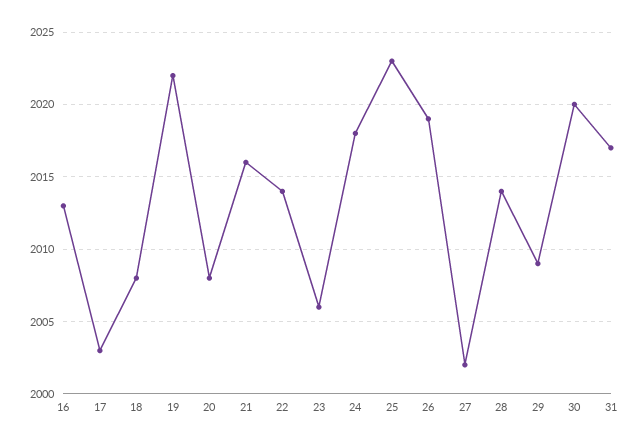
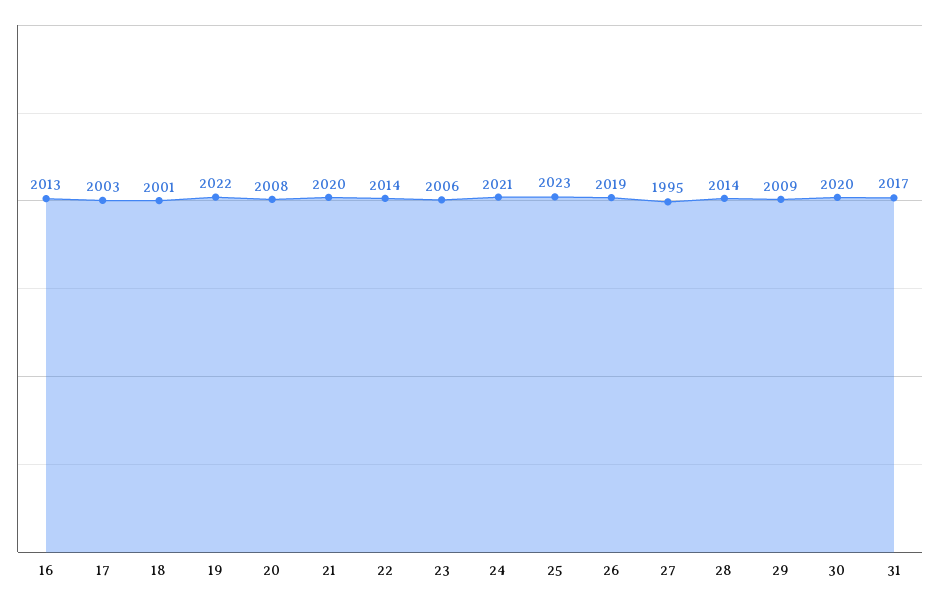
  {
    "16": 2013,
    "17": 2003,
-   "18": 2008,
+   "18": 2001,
    "19": 2022,
    "20": 2008,
-   "21": 2016,
+   "21": 2020,
    "22": 2014,
    "23": 2006,
-   "24": 2018,
+   "24": 2021,
    "25": 2023,
    "26": 2019,
-   "27": 2002,
+   "27": 1995,
    "28": 2014,
    "29": 2009,
    "30": 2020,
    "31": 2017
  }

